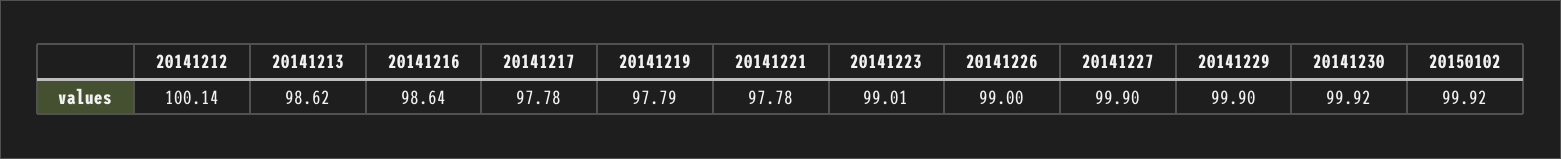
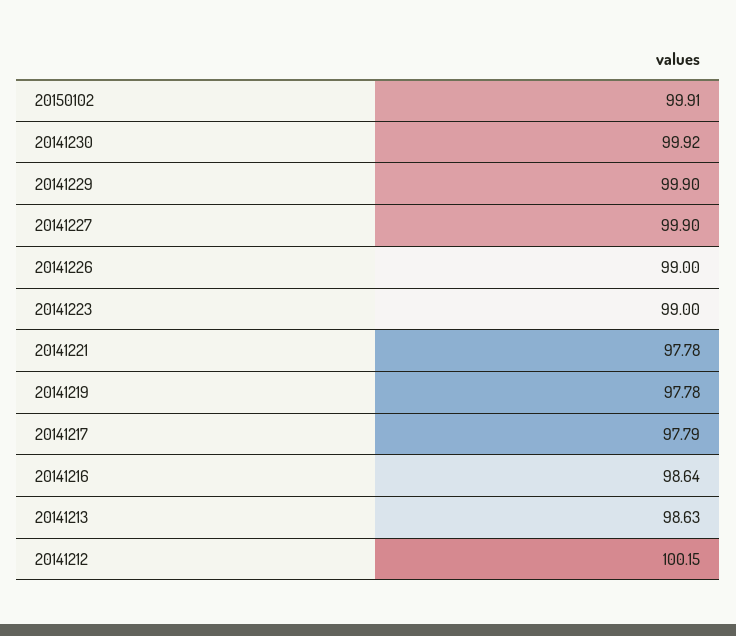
  {
-   "20141212": 100.14,
+   "20141212": 100.15,
-   "20141213": 98.62,
+   "20141213": 98.63,
    "20141216": 98.64,
-   "20141217": 97.78,
+   "20141217": 97.79,
-   "20141219": 97.79,
+   "20141219": 97.78,
    "20141221": 97.78,
-   "20141223": 99.01,
+   "20141223": 99,
    "20141226": 99,
    "20141227": 99.9,
    "20141229": 99.9,
    "20141230": 99.92,
-   "20150102": 99.92
+   "20150102": 99.91
  }

